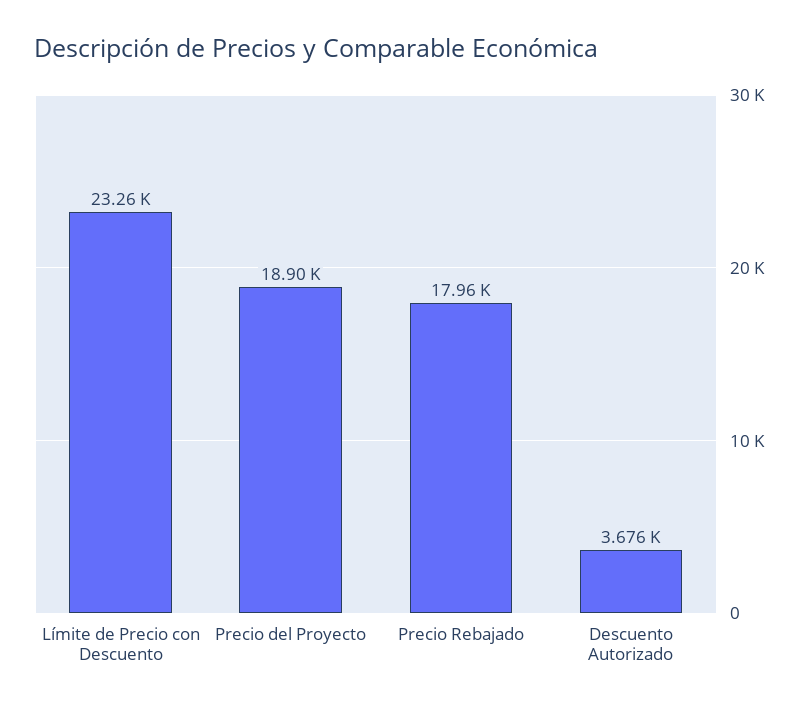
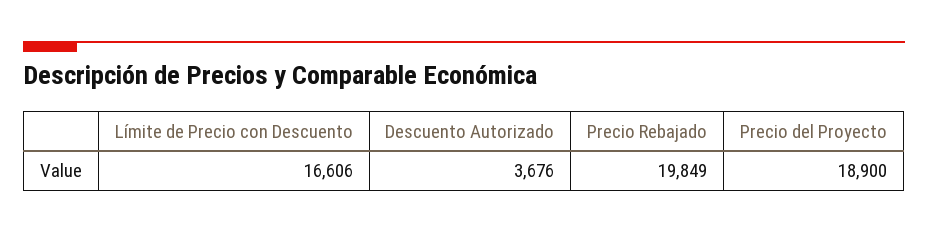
  {
-   "Límite de Precio con Descuento": 23260,
+   "Límite de Precio con Descuento": 16606,
    "Precio del Proyecto": 18900,
-   "Precio Rebajado": 17960,
+   "Precio Rebajado": 19849,
    "Descuento Autorizado": 3676
  }

